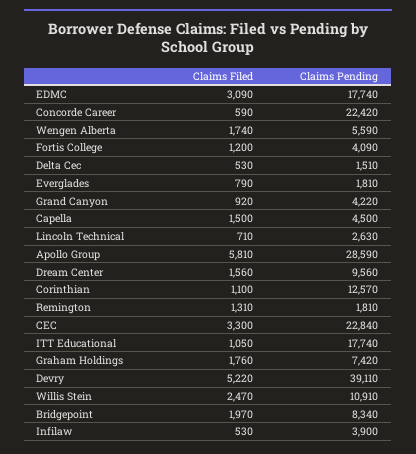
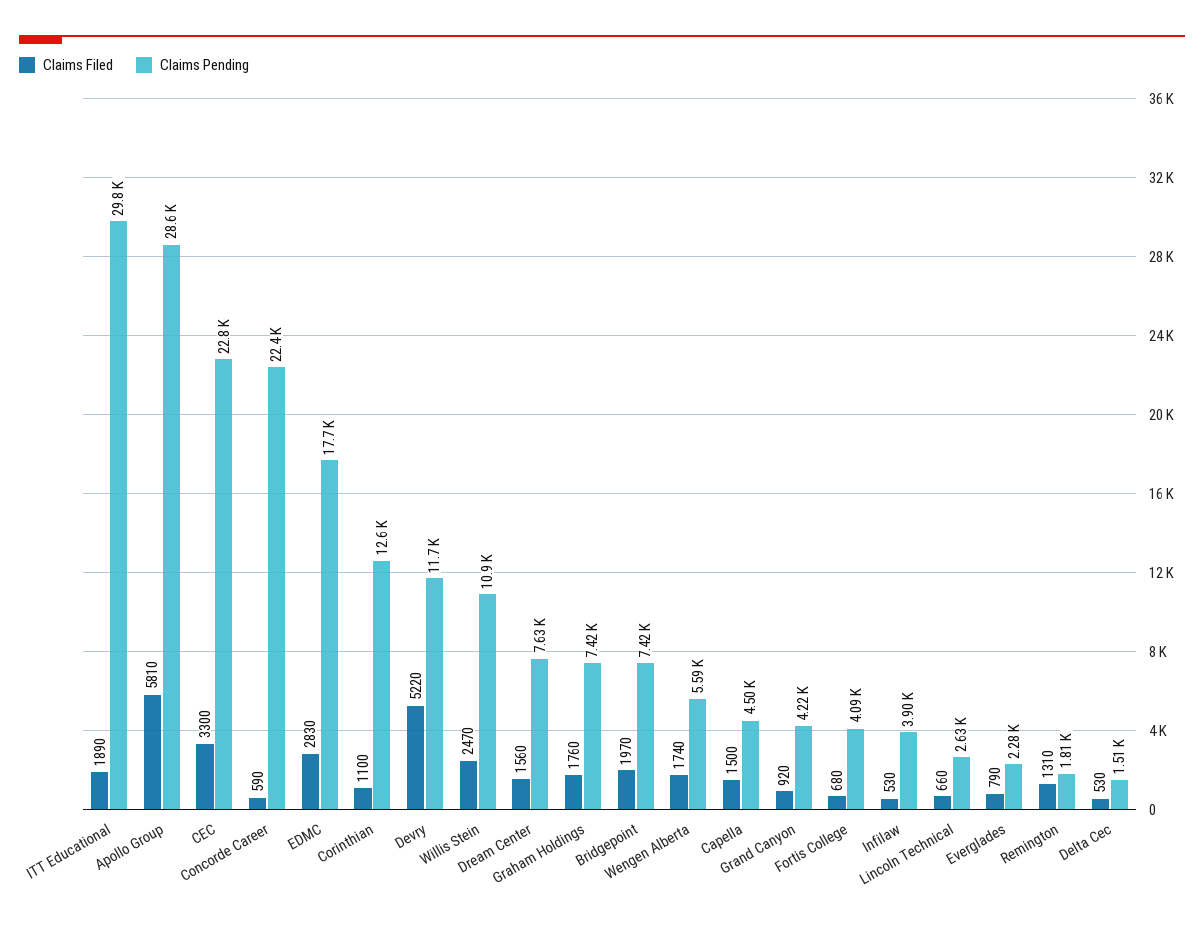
  {
    "Claims Filed": {
-     "EDMC": 3090,
+     "EDMC": 2830,
      "Concorde Career": 590,
      "Wengen Alberta": 1740,
-     "Fortis College": 1200,
+     "Fortis College": 680,
      "Delta Cec": 530,
      "Everglades": 790,
      "Grand Canyon": 920,
      "Capella": 1500,
-     "Lincoln Technical": 710,
+     "Lincoln Technical": 660,
      "Apollo Group": 5810,
      "Dream Center": 1560,
      "Corinthian": 1100,
      "Remington": 1310,
      "CEC": 3300,
-     "ITT Educational": 1050,
+     "ITT Educational": 1890,
      "Graham Holdings": 1760,
      "Devry": 5220,
      "Willis Stein": 2470,
      "Bridgepoint": 1970,
      "Infilaw": 530
    },
    "Claims Pending": {
      "EDMC": 17740,
      "Concorde Career": 22420,
      "Wengen Alberta": 5590,
      "Fortis College": 4090,
      "Delta Cec": 1510,
-     "Everglades": 1810,
+     "Everglades": 2280,
      "Grand Canyon": 4220,
      "Capella": 4500,
      "Lincoln Technical": 2630,
      "Apollo Group": 28590,
-     "Dream Center": 9560,
+     "Dream Center": 7630,
      "Corinthian": 12570,
      "Remington": 1810,
      "CEC": 22840,
-     "ITT Educational": 17740,
+     "ITT Educational": 29800,
      "Graham Holdings": 7420,
-     "Devry": 39110,
+     "Devry": 11700,
      "Willis Stein": 10910,
-     "Bridgepoint": 8340,
+     "Bridgepoint": 7420,
      "Infilaw": 3900
    }
  }

